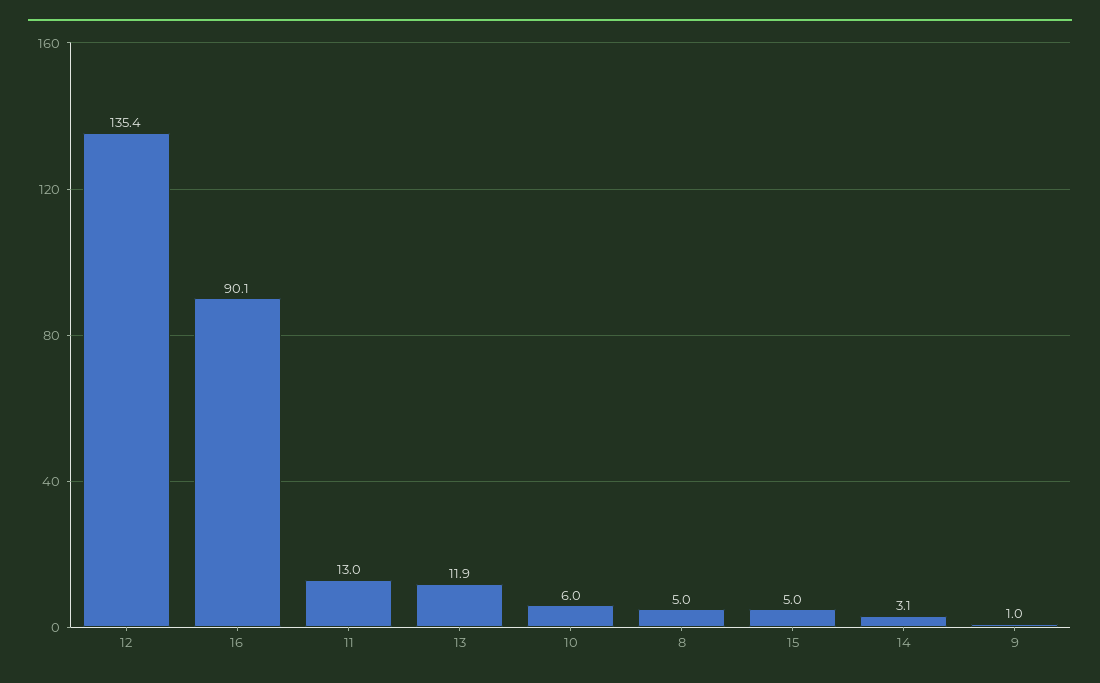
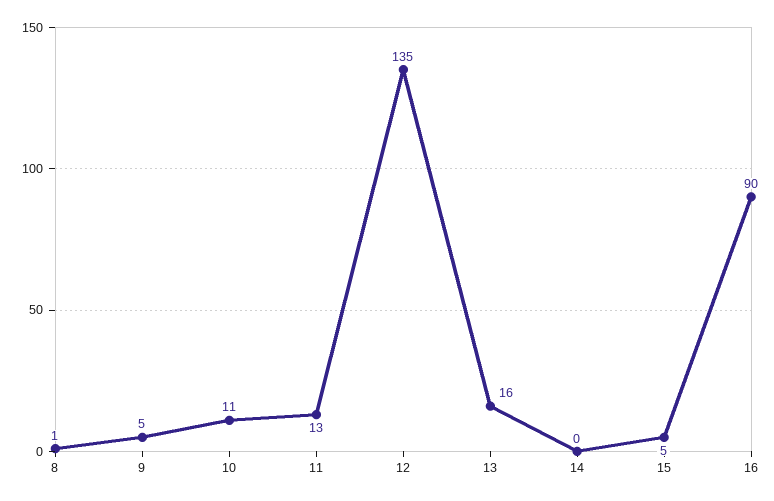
  {
    "12": 135.4,
    "16": 90.1,
    "11": 13,
-   "13": 11.9,
+   "13": 16,
-   "10": 6,
+   "10": 11,
-   "8": 5,
+   "8": 1,
    "15": 5,
-   "14": 3.1,
+   "14": 0,
-   "9": 1
+   "9": 5
  }

